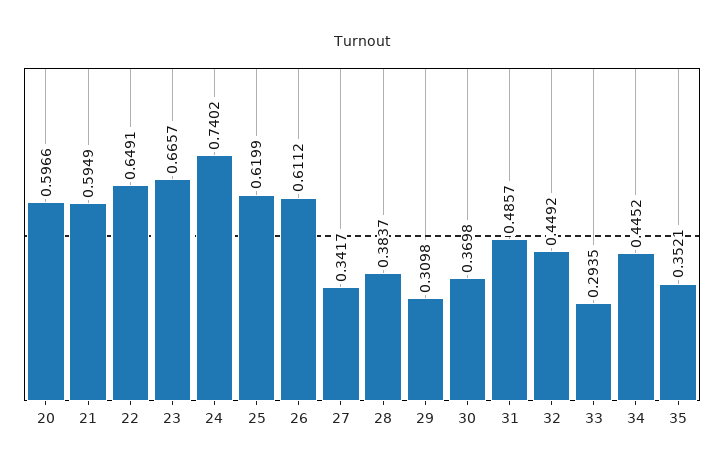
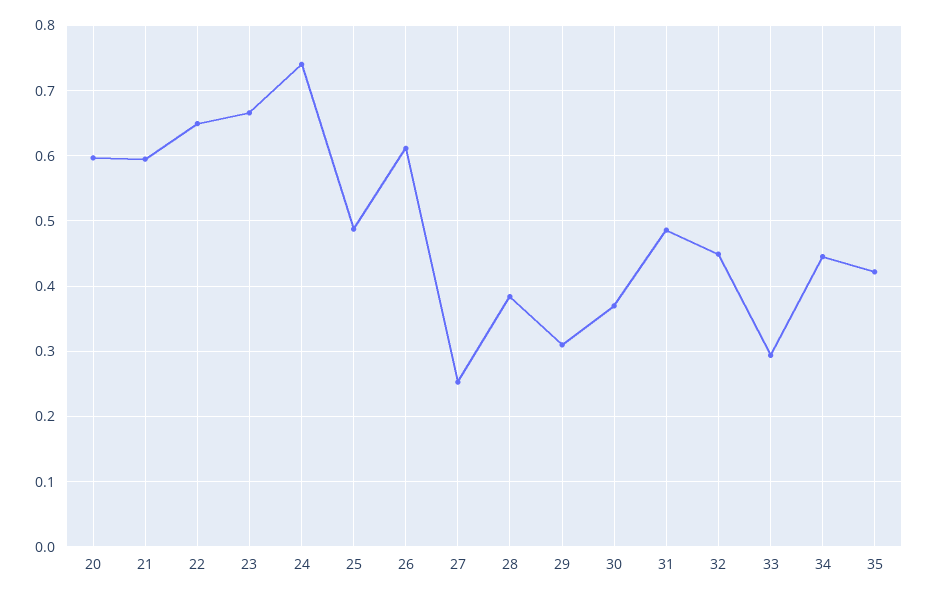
  {
    "20": 0.5966,
    "21": 0.5949,
    "22": 0.6491,
    "23": 0.6657,
    "24": 0.7402,
-   "25": 0.6199,
+   "25": 0.49,
    "26": 0.6112,
-   "27": 0.3417,
+   "27": 0.25,
    "28": 0.3837,
    "29": 0.3098,
    "30": 0.3698,
    "31": 0.4857,
    "32": 0.4492,
    "33": 0.2935,
    "34": 0.4452,
-   "35": 0.3521
+   "35": 0.42
  }

